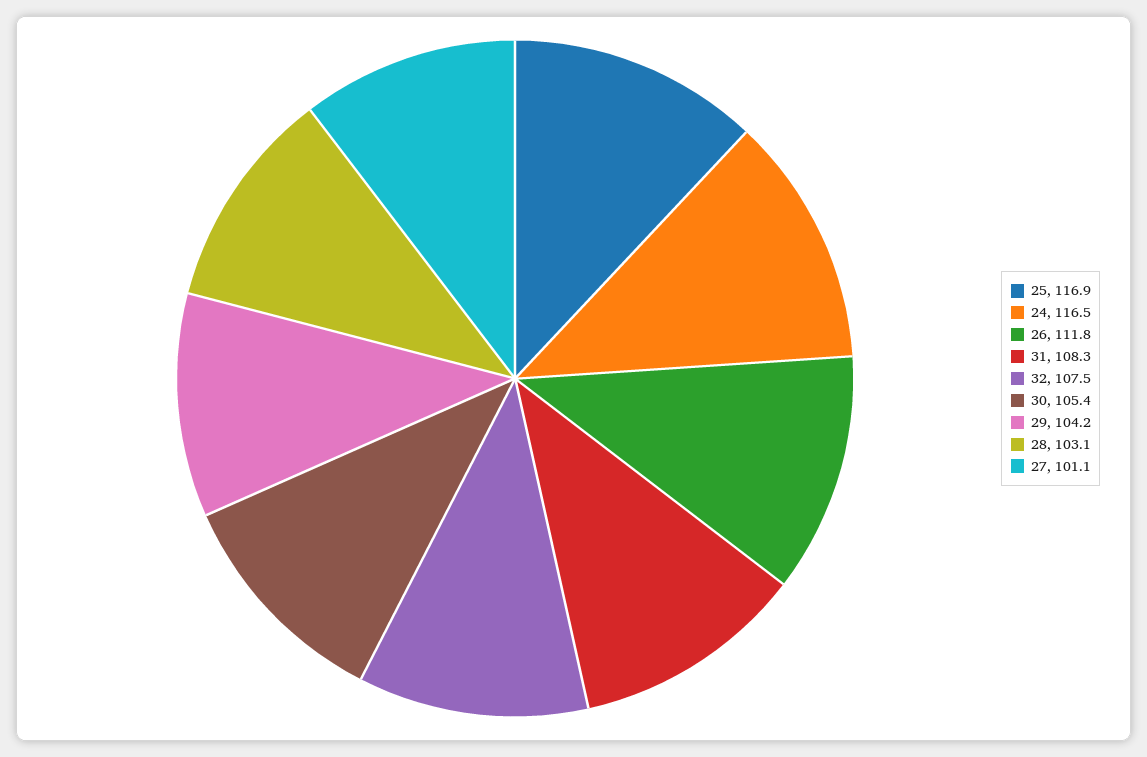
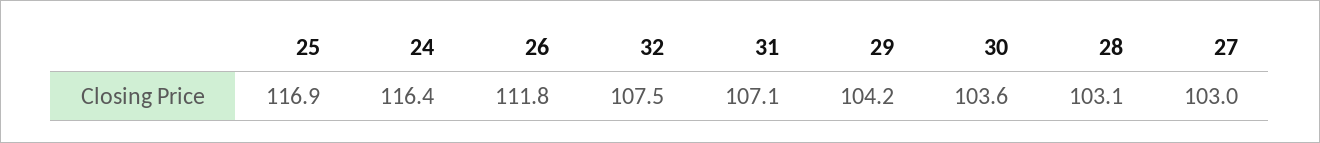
  {
    "25": 116.9,
-   "24": 116.5,
+   "24": 116.4,
    "26": 111.8,
-   "31": 108.3,
+   "31": 107.1,
    "32": 107.5,
-   "30": 105.4,
+   "30": 103.6,
    "29": 104.2,
    "28": 103.1,
-   "27": 101.1
+   "27": 103
  }

